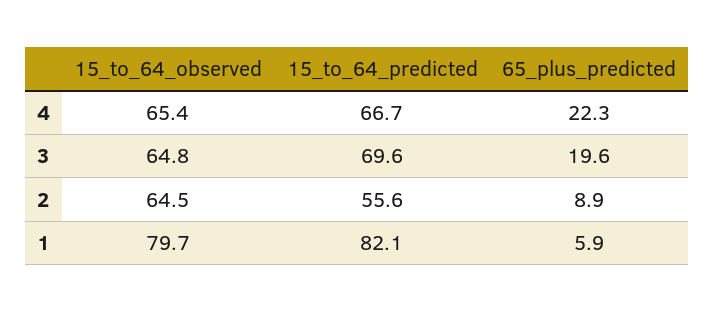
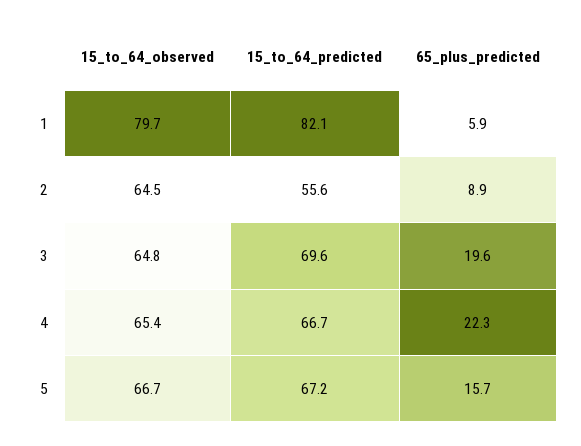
  {
    "15_to_64_observed": {
      "4": 65.4,
      "3": 64.8,
      "2": 64.5,
-     "1": 79.7
+     "1": 79.7,
+     "5": 66.7
    },
    "15_to_64_predicted": {
      "4": 66.7,
      "3": 69.6,
      "2": 55.6,
-     "1": 82.1
+     "1": 82.1,
+     "5": 67.2
    },
    "65_plus_predicted": {
      "4": 22.3,
      "3": 19.6,
      "2": 8.9,
-     "1": 5.9
+     "1": 5.9,
+     "5": 15.7
    }
  }

